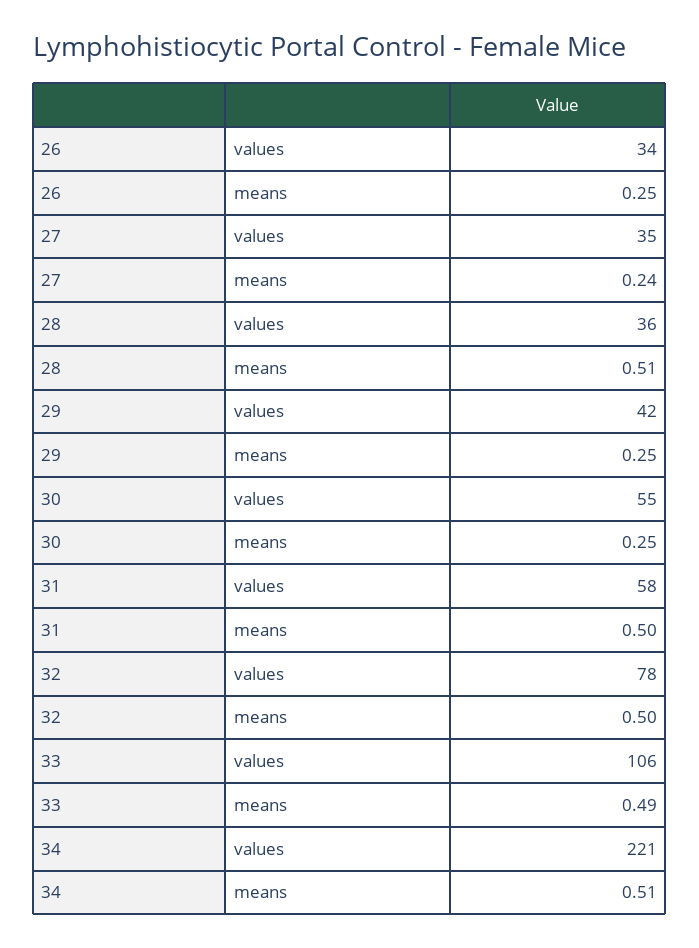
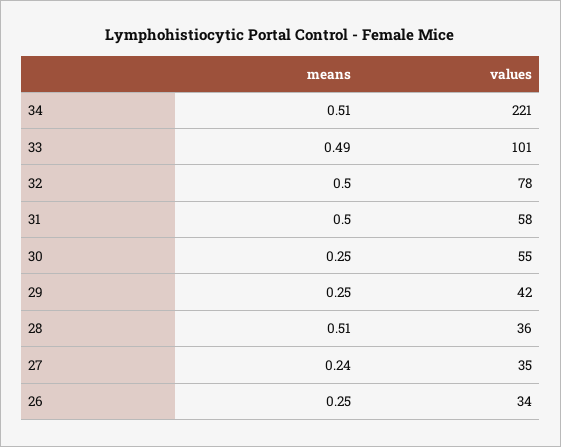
  {
    "26": {
      "values": 34,
      "means": 0.25
    },
    "27": {
      "values": 35,
      "means": 0.24
    },
    "28": {
      "values": 36,
      "means": 0.51
    },
    "29": {
      "values": 42,
      "means": 0.25
    },
    "30": {
      "values": 55,
      "means": 0.25
    },
    "31": {
      "values": 58,
      "means": 0.5
    },
    "32": {
      "values": 78,
      "means": 0.5
    },
    "33": {
-     "values": 106,
+     "values": 101,
      "means": 0.49
    },
    "34": {
      "values": 221,
      "means": 0.51
    }
  }

